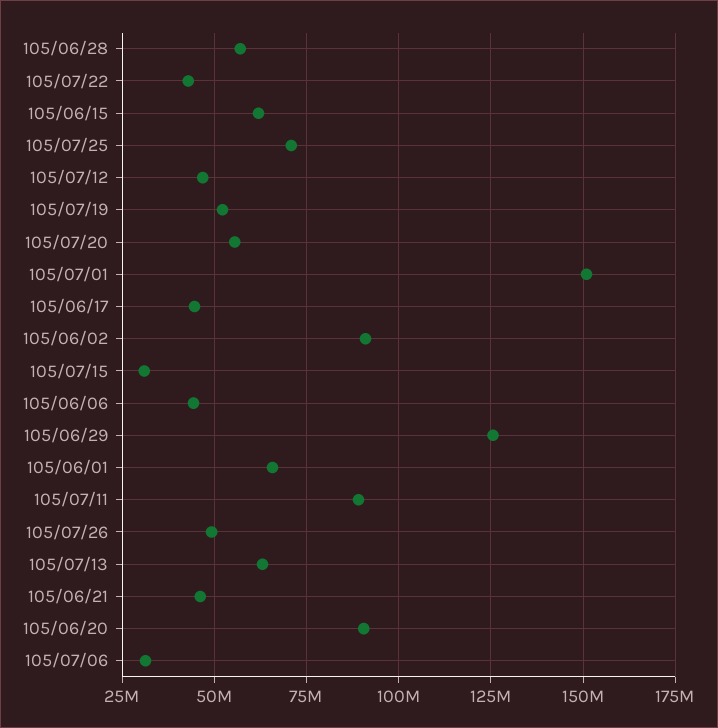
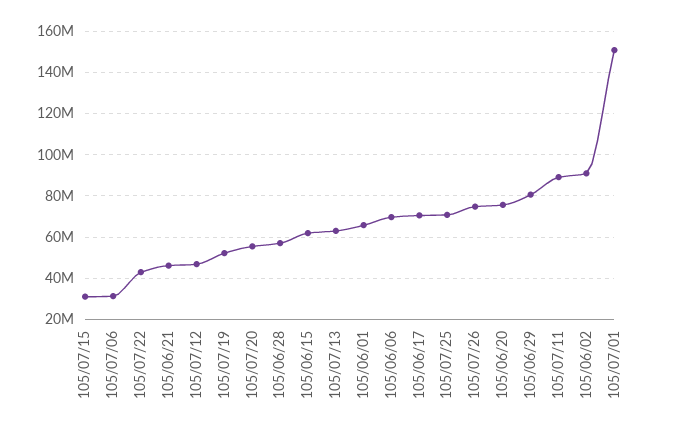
  {
    "105/06/28": 57500000,
    "105/07/22": 42500000,
    "105/06/15": 62500000,
    "105/07/25": 70000000,
    "105/07/12": 47500000,
    "105/07/19": 52500000,
    "105/07/20": 55000000,
    "105/07/01": 150000000,
-   "105/06/17": 45000000,
+   "105/06/17": 70000000,
    "105/06/02": 90000000,
    "105/07/15": 30000000,
-   "105/06/06": 45000000,
+   "105/06/06": 70000000,
-   "105/06/29": 125000000,
+   "105/06/29": 80000000,
    "105/06/01": 65000000,
    "105/07/11": 90000000,
-   "105/07/26": 50000000,
+   "105/07/26": 75000000,
    "105/07/13": 62500000,
    "105/06/21": 45000000,
-   "105/06/20": 90000000,
+   "105/06/20": 75000000,
    "105/07/06": 32500000
  }

